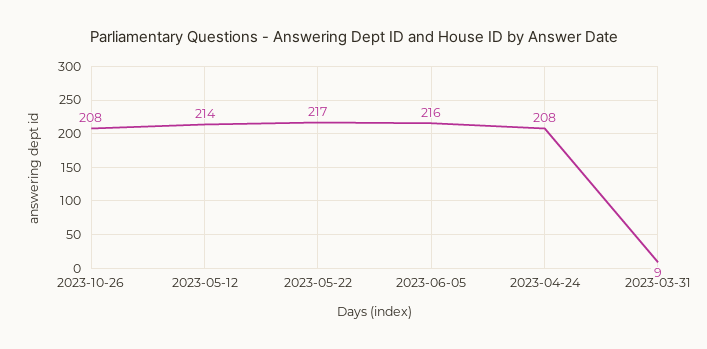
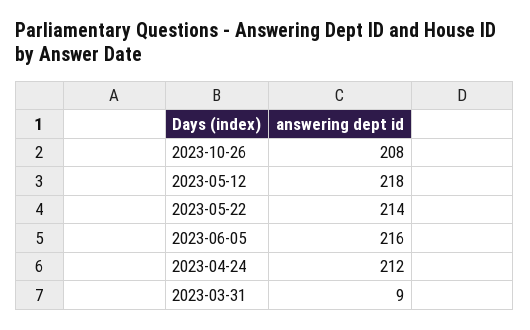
  {
    "2023-10-26": 208,
-   "2023-05-12": 214,
+   "2023-05-12": 218,
-   "2023-05-22": 217,
+   "2023-05-22": 214,
    "2023-06-05": 216,
-   "2023-04-24": 208,
+   "2023-04-24": 212,
    "2023-03-31": 9
  }

